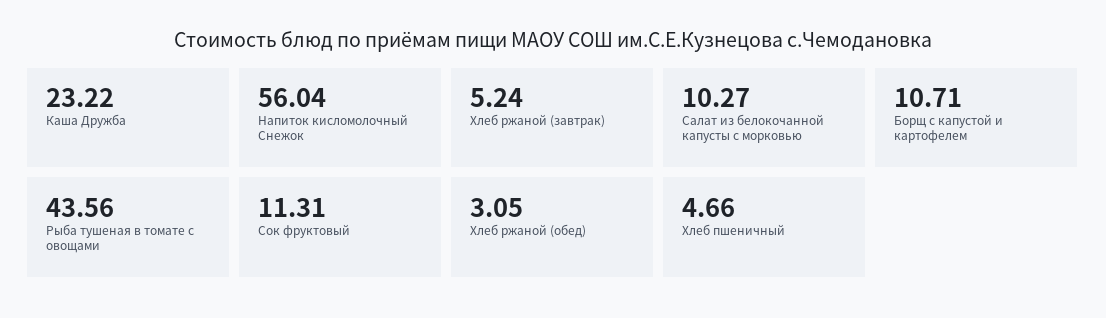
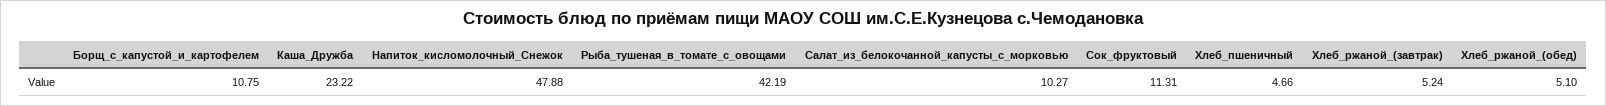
  {
    "Каша Дружба": 23.22,
-   "Напиток кисломолочный Снежок": 56.04,
+   "Напиток кисломолочный Снежок": 47.88,
    "Хлеб ржаной (завтрак)": 5.24,
    "Салат из белокочанной капусты с морковью": 10.27,
-   "Борщ с капустой и картофелем": 10.71,
+   "Борщ с капустой и картофелем": 10.75,
-   "Рыба тушеная в томате с овощами": 43.56,
+   "Рыба тушеная в томате с овощами": 42.19,
    "Сок фруктовый": 11.31,
-   "Хлеб ржаной (обед)": 3.05,
+   "Хлеб ржаной (обед)": 5.1,
    "Хлеб пшеничный": 4.66
  }

